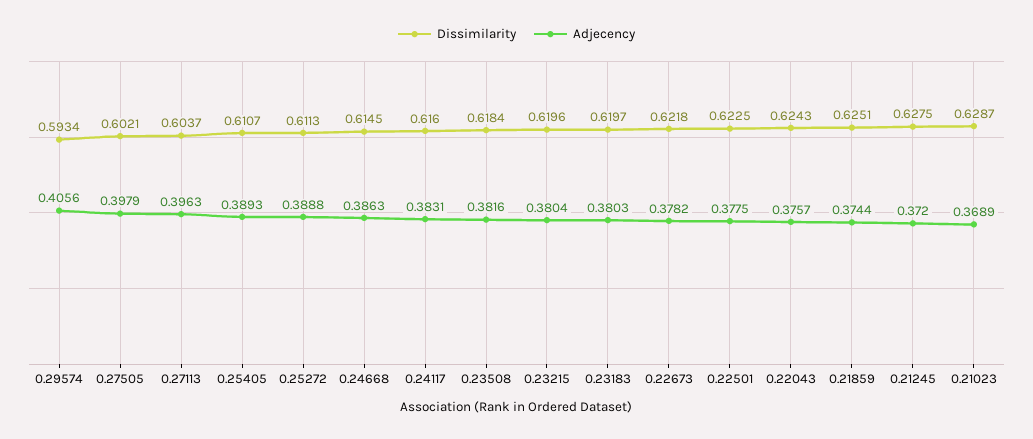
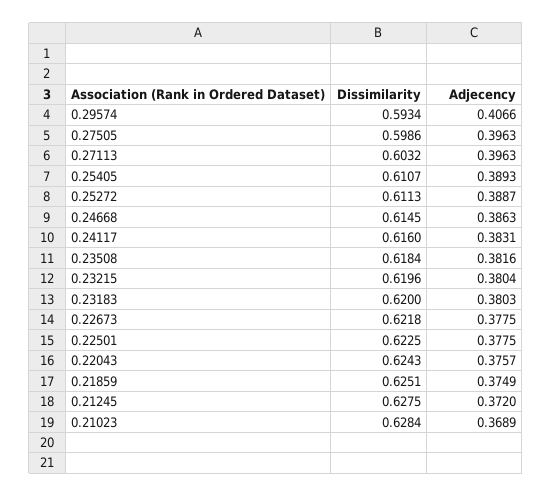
  {
    "Dissimilarity": {
      "0.29574": 0.5934,
-     "0.27505": 0.6021,
+     "0.27505": 0.5986,
-     "0.27113": 0.6037,
+     "0.27113": 0.6032,
      "0.25405": 0.6107,
      "0.25272": 0.6113,
      "0.24668": 0.6145,
      "0.24117": 0.616,
      "0.23508": 0.6184,
      "0.23215": 0.6196,
-     "0.23183": 0.6197,
+     "0.23183": 0.62,
      "0.22673": 0.6218,
      "0.22501": 0.6225,
      "0.22043": 0.6243,
      "0.21859": 0.6251,
      "0.21245": 0.6275,
-     "0.21023": 0.6287
+     "0.21023": 0.6284
    },
    "Adjecency": {
-     "0.29574": 0.4056,
+     "0.29574": 0.4066,
-     "0.27505": 0.3979,
+     "0.27505": 0.3963,
      "0.27113": 0.3963,
      "0.25405": 0.3893,
-     "0.25272": 0.3888,
+     "0.25272": 0.3887,
      "0.24668": 0.3863,
      "0.24117": 0.3831,
      "0.23508": 0.3816,
      "0.23215": 0.3804,
      "0.23183": 0.3803,
-     "0.22673": 0.3782,
+     "0.22673": 0.3775,
      "0.22501": 0.3775,
      "0.22043": 0.3757,
-     "0.21859": 0.3744,
+     "0.21859": 0.3749,
      "0.21245": 0.372,
      "0.21023": 0.3689
    }
  }

